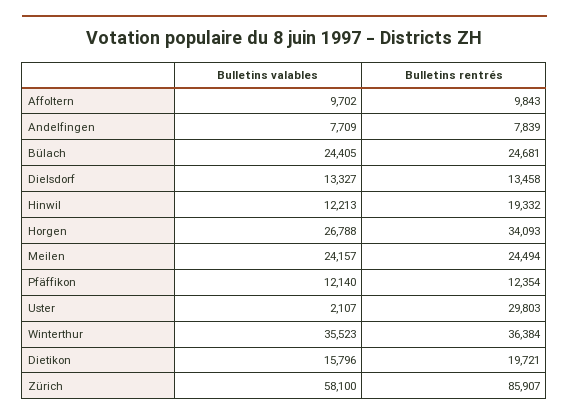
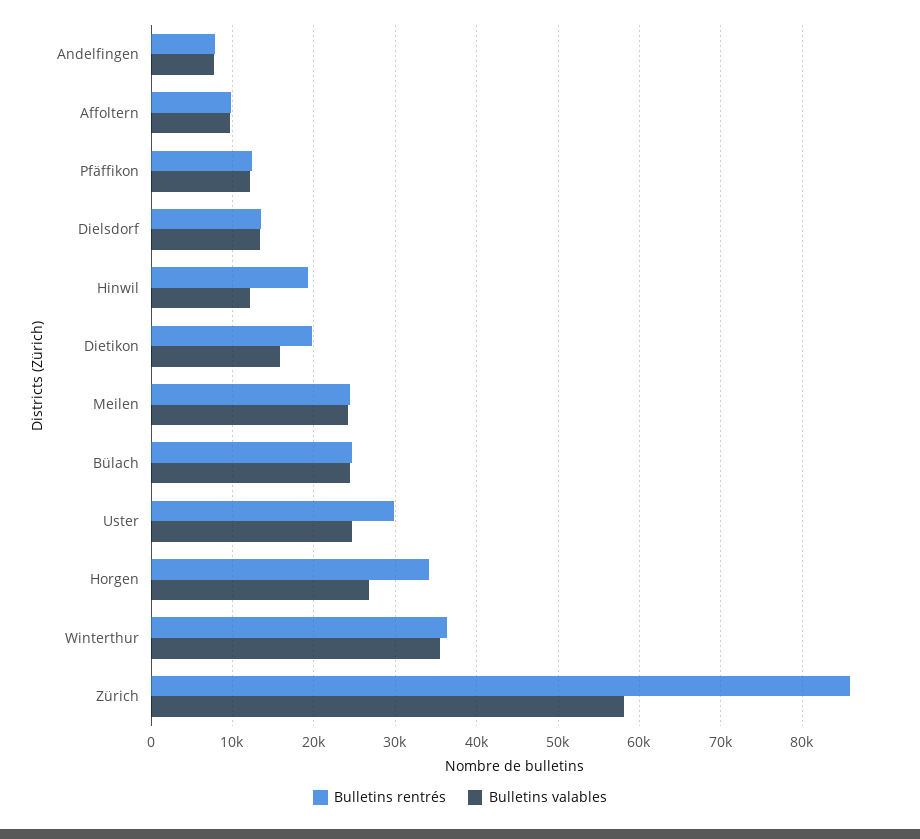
  {
    "Bulletins valables": {
      "Affoltern": 9702,
      "Andelfingen": 7709,
      "Bülach": 24405,
      "Dielsdorf": 13327,
      "Hinwil": 12213,
      "Horgen": 26788,
      "Meilen": 24157,
      "Pfäffikon": 12140,
-     "Uster": 2107,
+     "Uster": 25000,
      "Winterthur": 35523,
      "Dietikon": 15796,
      "Zürich": 58100
    },
    "Bulletins rentrés": {
      "Affoltern": 9843,
      "Andelfingen": 7839,
      "Bülach": 24681,
      "Dielsdorf": 13458,
      "Hinwil": 19332,
      "Horgen": 34093,
      "Meilen": 24494,
      "Pfäffikon": 12354,
      "Uster": 29803,
      "Winterthur": 36384,
      "Dietikon": 19721,
      "Zürich": 85907
    }
  }

